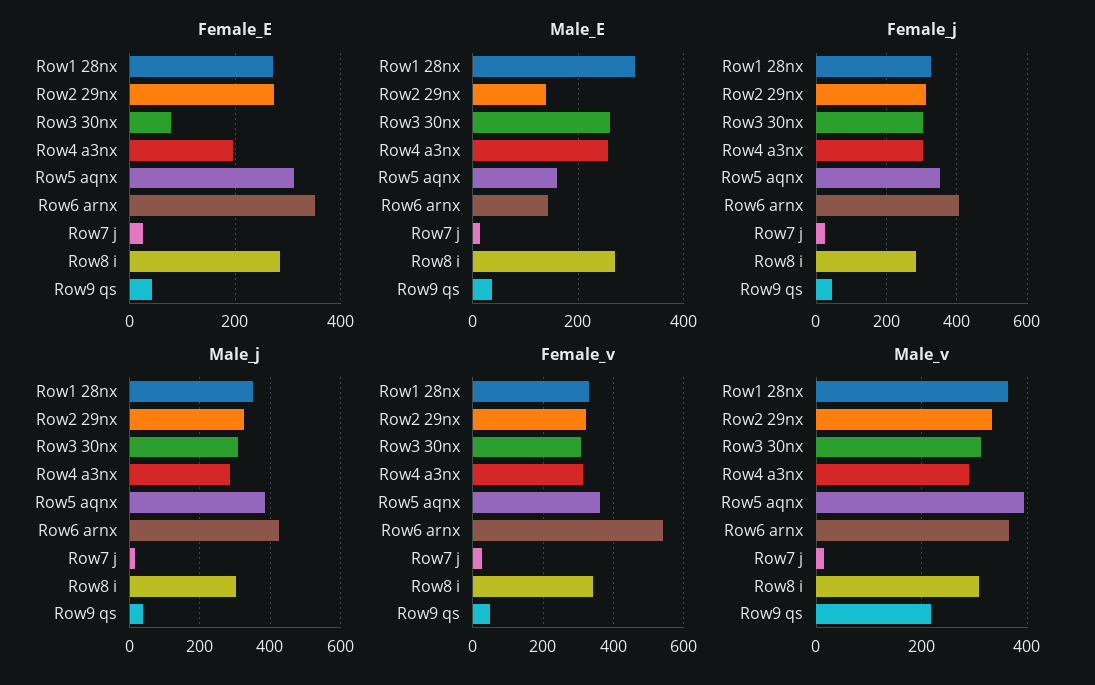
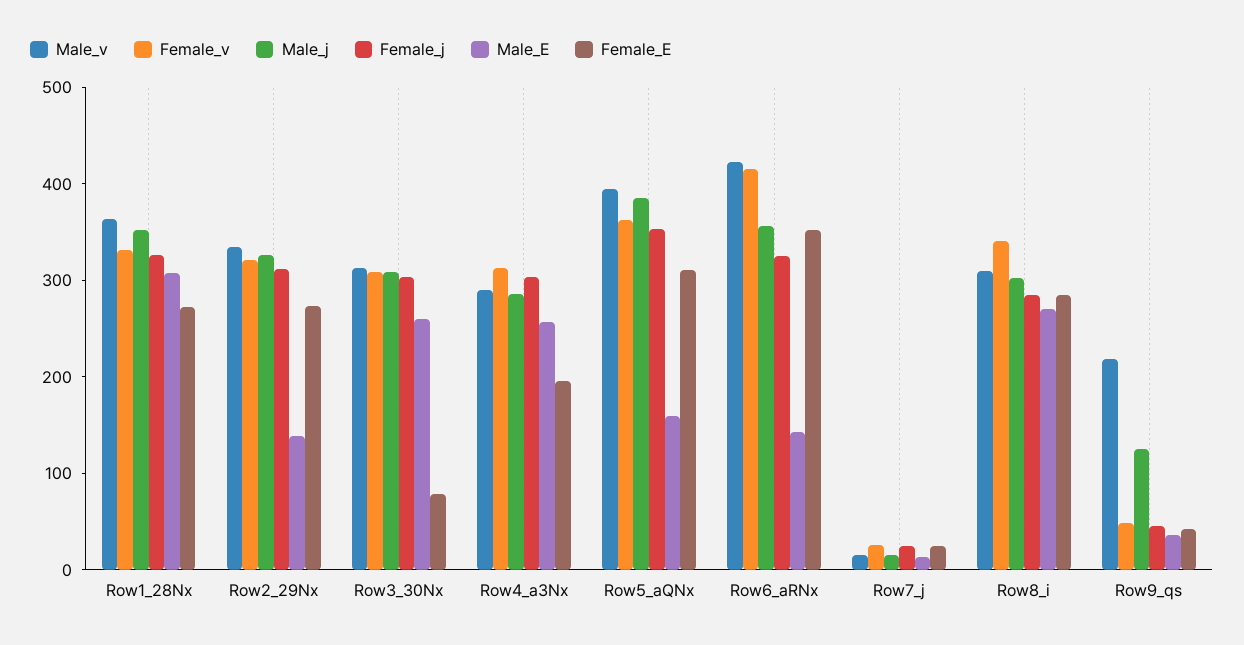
  {
    "Female_E": {
      "Row1 28nx": 280,
      "Row2 29nx": 280,
      "Row3 30nx": 80,
      "Row4 a3nx": 200,
      "Row5 aqnx": 320,
      "Row6 arnx": 360,
      "Row7 j": 20,
      "Row8 i": 280,
      "Row9 qs": 40
    },
    "Male_E": {
      "Row1 28nx": 300,
      "Row2 29nx": 140,
      "Row3 30nx": 260,
      "Row4 a3nx": 260,
      "Row5 aqnx": 160,
      "Row6 arnx": 140,
      "Row7 j": 20,
      "Row8 i": 280,
      "Row9 qs": 40
    },
    "Female_j": {
      "Row1 28nx": 320,
      "Row2 29nx": 320,
      "Row3 30nx": 300,
      "Row4 a3nx": 300,
      "Row5 aqnx": 360,
-     "Row6 arnx": 400,
+     "Row6 arnx": 320,
      "Row7 j": 20,
      "Row8 i": 280,
      "Row9 qs": 40
    },
    "Male_j": {
      "Row1 28nx": 360,
      "Row2 29nx": 320,
      "Row3 30nx": 300,
      "Row4 a3nx": 280,
      "Row5 aqnx": 380,
-     "Row6 arnx": 420,
+     "Row6 arnx": 360,
      "Row7 j": 20,
      "Row8 i": 300,
-     "Row9 qs": 40
+     "Row9 qs": 120
    },
    "Female_v": {
      "Row1 28nx": 340,
      "Row2 29nx": 320,
      "Row3 30nx": 300,
      "Row4 a3nx": 320,
      "Row5 aqnx": 360,
-     "Row6 arnx": 540,
+     "Row6 arnx": 420,
      "Row7 j": 20,
      "Row8 i": 340,
      "Row9 qs": 40
    },
    "Male_v": {
      "Row1 28nx": 360,
      "Row2 29nx": 340,
      "Row3 30nx": 320,
      "Row4 a3nx": 300,
      "Row5 aqnx": 400,
-     "Row6 arnx": 360,
+     "Row6 arnx": 420,
      "Row7 j": 20,
      "Row8 i": 300,
      "Row9 qs": 220
    }
  }

